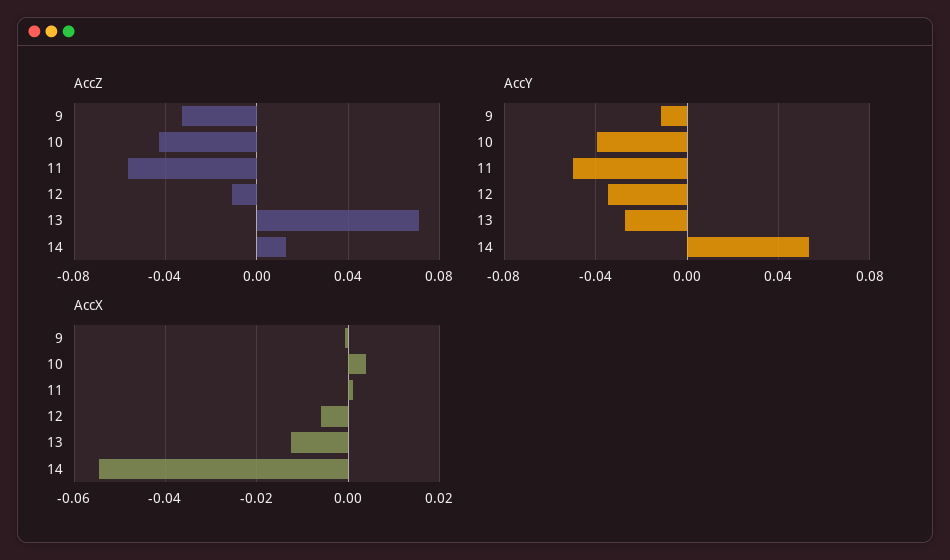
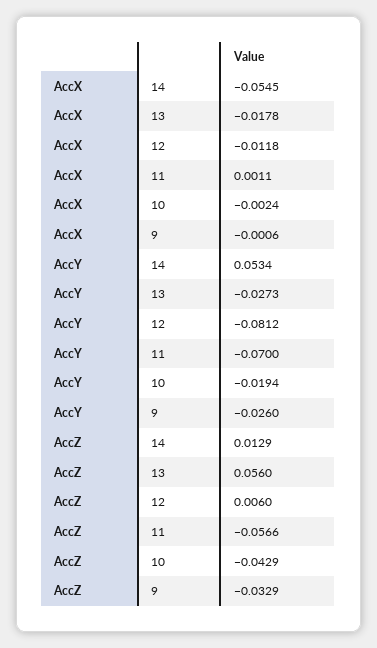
  {
    "AccZ": {
      "9": -0.0329,
      "10": -0.0429,
      "11": -0.0566,
-     "12": -0.01,
+     "12": 0.006,
-     "13": 0.07,
+     "13": 0.056,
      "14": 0.0129
    },
    "AccY": {
-     "9": -0.01,
+     "9": -0.026,
-     "10": -0.04,
+     "10": -0.0194,
-     "11": -0.05,
+     "11": -0.07,
-     "12": -0.035,
+     "12": -0.0812,
      "13": -0.0273,
      "14": 0.0534
    },
    "AccX": {
      "9": -0.0006,
-     "10": 0.004,
+     "10": -0.0024,
      "11": 0.0011,
-     "12": -0.006,
+     "12": -0.0118,
-     "13": -0.012,
+     "13": -0.0178,
      "14": -0.0545
    }
  }

